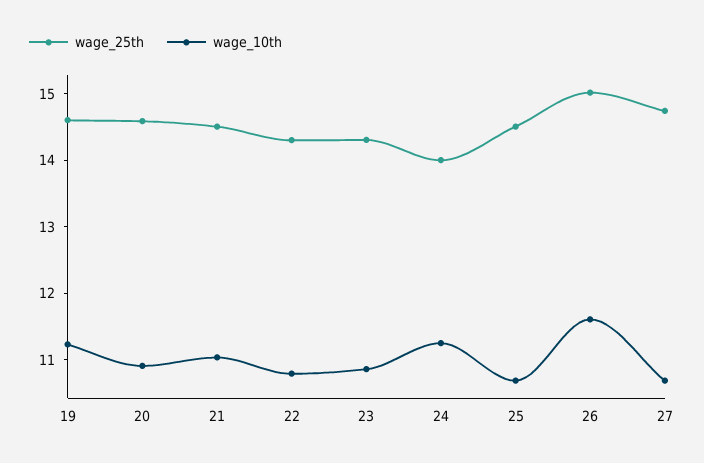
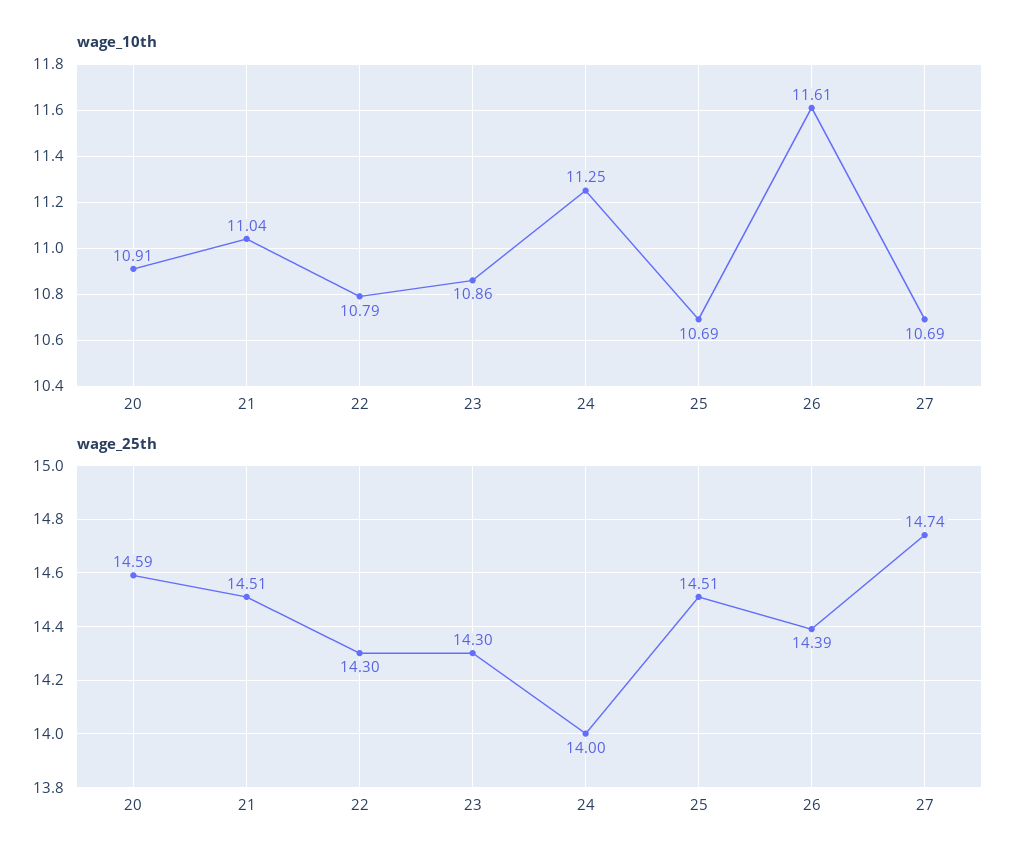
  {
    "wage_25th": {
-     "19": 14.6,
      "20": 14.59,
      "21": 14.51,
      "22": 14.3,
      "23": 14.3,
      "24": 14,
      "25": 14.51,
-     "26": 15,
+     "26": 14.39,
      "27": 14.74
    },
    "wage_10th": {
-     "19": 11.2,
      "20": 10.91,
      "21": 11.04,
      "22": 10.79,
      "23": 10.86,
      "24": 11.25,
      "25": 10.69,
      "26": 11.61,
      "27": 10.69
    }
  }

